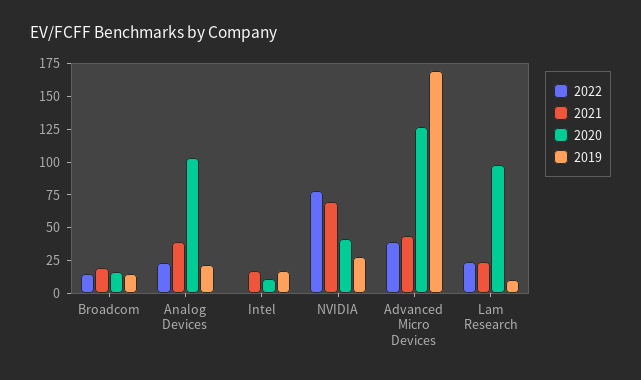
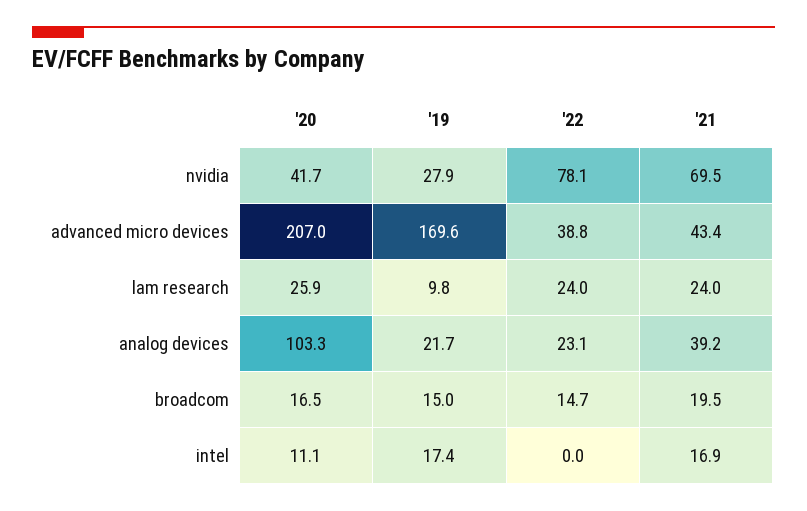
  {
    "2022": {
      "Broadcom": 14.7,
      "Analog Devices": 23.1,
      "Intel": 0,
      "NVIDIA": 78.1,
      "Advanced Micro Devices": 38.8,
      "Lam Research": 24
    },
    "2021": {
      "Broadcom": 19.5,
      "Analog Devices": 39.2,
      "Intel": 16.9,
      "NVIDIA": 69.5,
      "Advanced Micro Devices": 43.4,
      "Lam Research": 24
    },
    "2020": {
      "Broadcom": 16.5,
      "Analog Devices": 103.3,
      "Intel": 11.1,
      "NVIDIA": 41.7,
-     "Advanced Micro Devices": 125,
+     "Advanced Micro Devices": 207,
-     "Lam Research": 100
+     "Lam Research": 25.9
    },
    "2019": {
      "Broadcom": 15,
      "Analog Devices": 21.7,
      "Intel": 17.4,
      "NVIDIA": 27.9,
      "Advanced Micro Devices": 169.6,
      "Lam Research": 9.8
    }
  }

